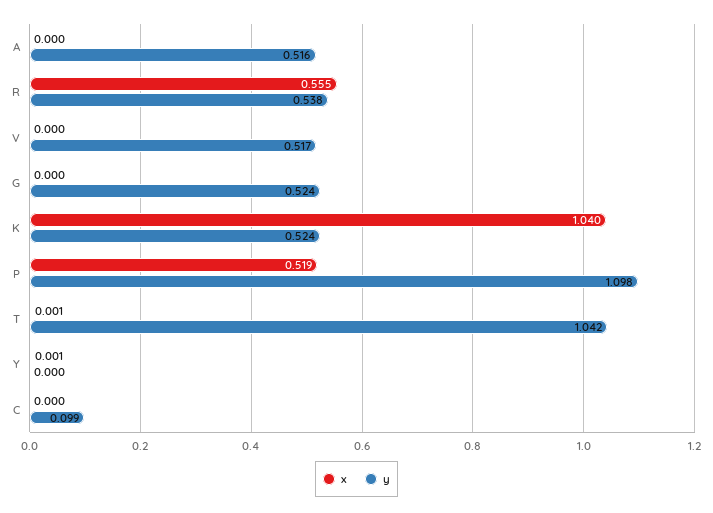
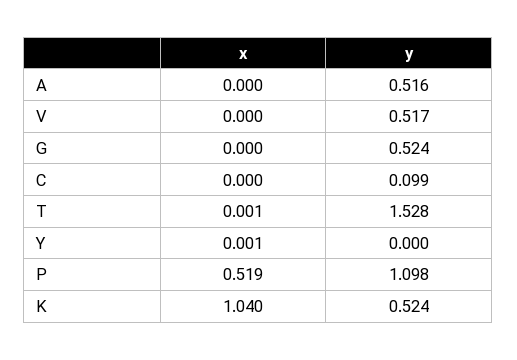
  {
    "x": {
      "A": 0,
-     "R": 0.555,
      "V": 0,
      "G": 0,
      "K": 1.04,
      "P": 0.519,
      "T": 0.001,
      "Y": 0.001,
      "C": 0
    },
    "y": {
      "A": 0.516,
-     "R": 0.538,
      "V": 0.517,
      "G": 0.524,
      "K": 0.524,
      "P": 1.098,
-     "T": 1.042,
+     "T": 1.528,
      "Y": 0,
      "C": 0.099
    }
  }

